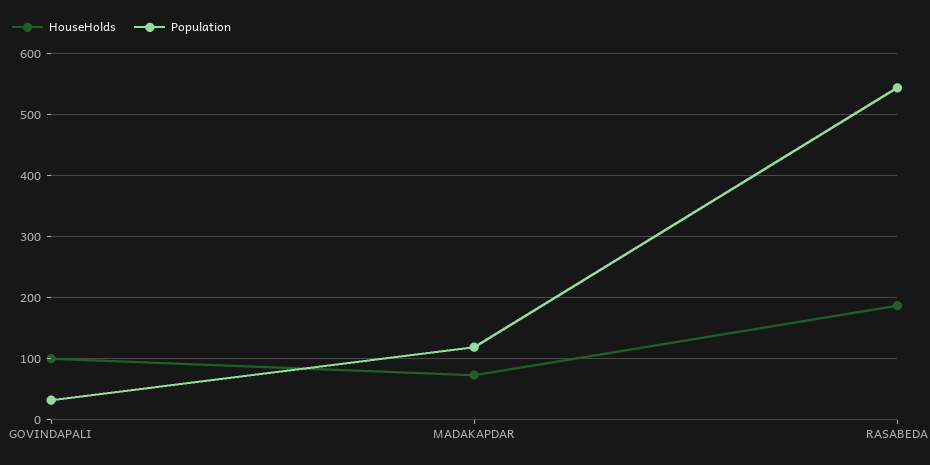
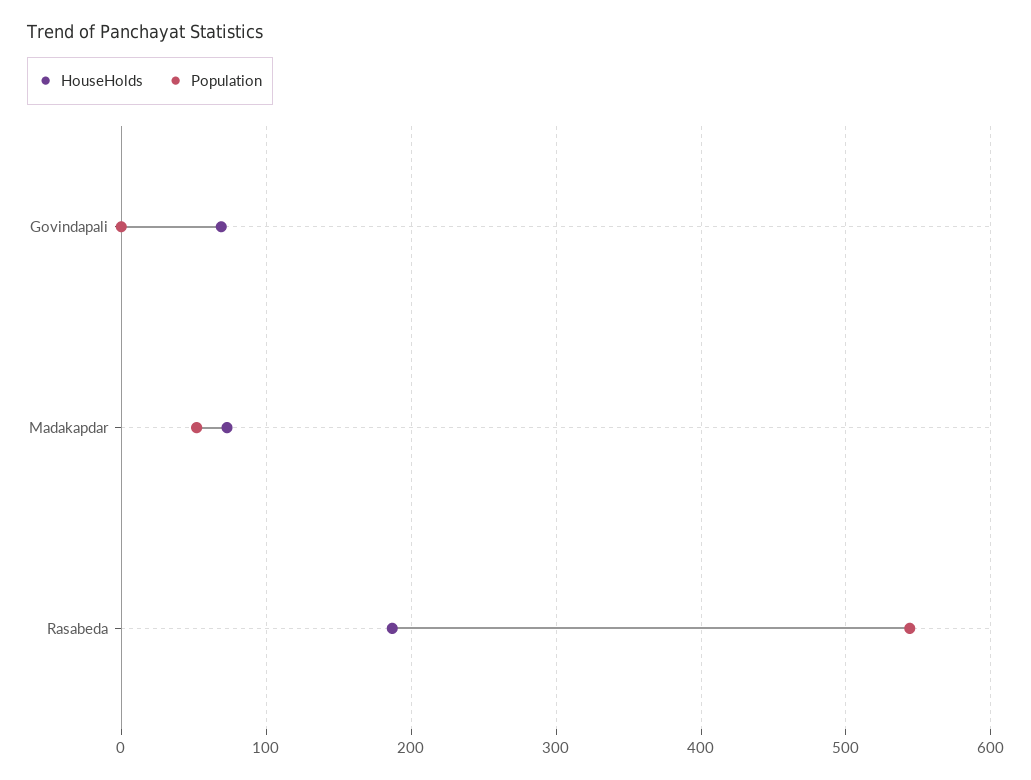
  {
    "HouseHolds": {
-     "GOVINDAPALI": 100,
+     "GOVINDAPALI": 70,
      "MADAKAPDAR": 70,
      "RASABEDA": 190
    },
    "Population": {
-     "GOVINDAPALI": 30,
+     "GOVINDAPALI": 0,
-     "MADAKAPDAR": 120,
+     "MADAKAPDAR": 50,
      "RASABEDA": 540
    }
  }

